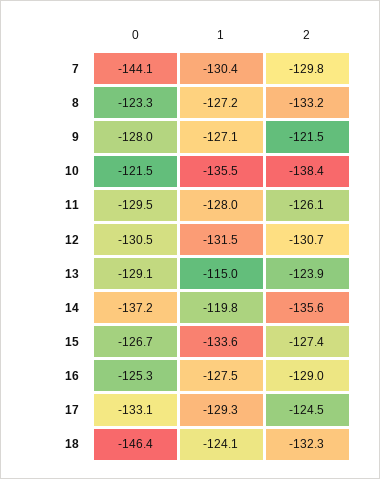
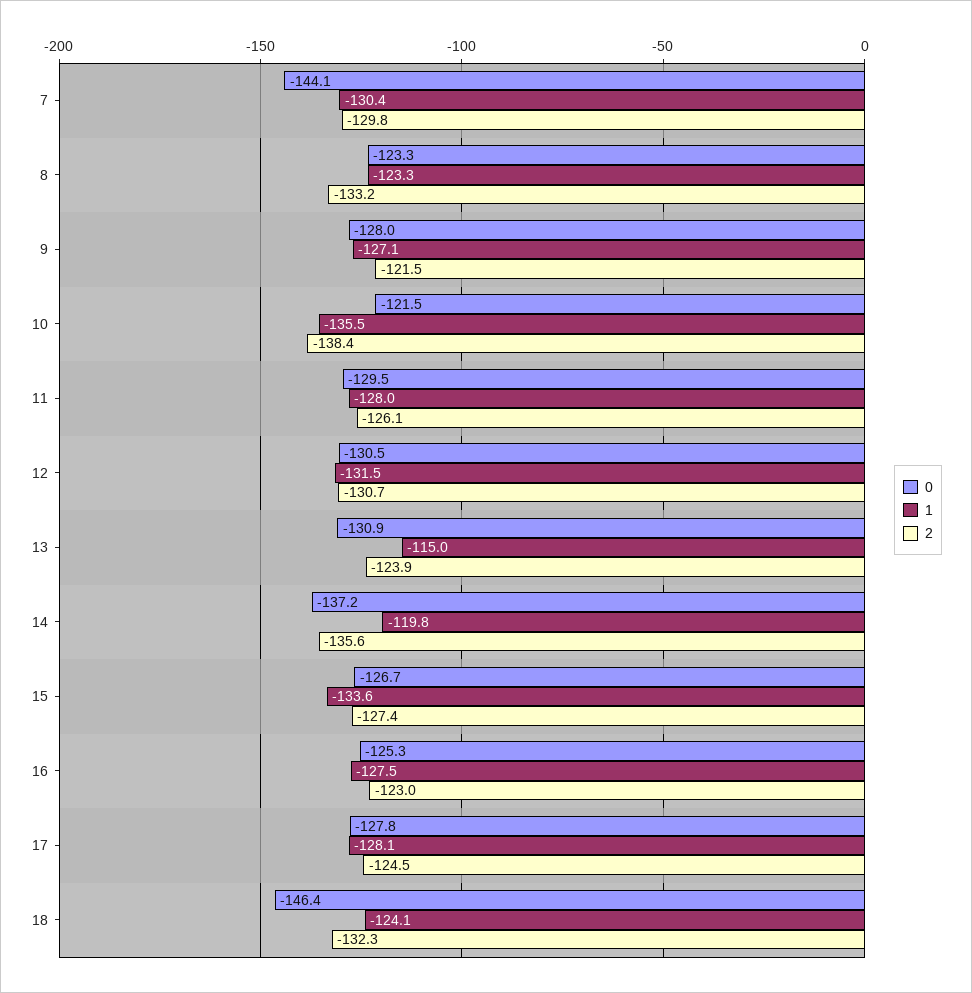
  {
    "0": {
      "7": -144.1,
      "8": -123.3,
      "9": -128,
      "10": -121.5,
      "11": -129.5,
      "12": -130.5,
-     "13": -129.1,
+     "13": -130.9,
      "14": -137.2,
      "15": -126.7,
      "16": -125.3,
-     "17": -133.1,
+     "17": -127.8,
      "18": -146.4
    },
    "1": {
      "7": -130.4,
-     "8": -127.2,
+     "8": -123.3,
      "9": -127.1,
      "10": -135.5,
      "11": -128,
      "12": -131.5,
      "13": -115,
      "14": -119.8,
      "15": -133.6,
      "16": -127.5,
-     "17": -129.3,
+     "17": -128.1,
      "18": -124.1
    },
    "2": {
      "7": -129.8,
      "8": -133.2,
      "9": -121.5,
      "10": -138.4,
      "11": -126.1,
      "12": -130.7,
      "13": -123.9,
      "14": -135.6,
      "15": -127.4,
-     "16": -129,
+     "16": -123,
      "17": -124.5,
      "18": -132.3
    }
  }

